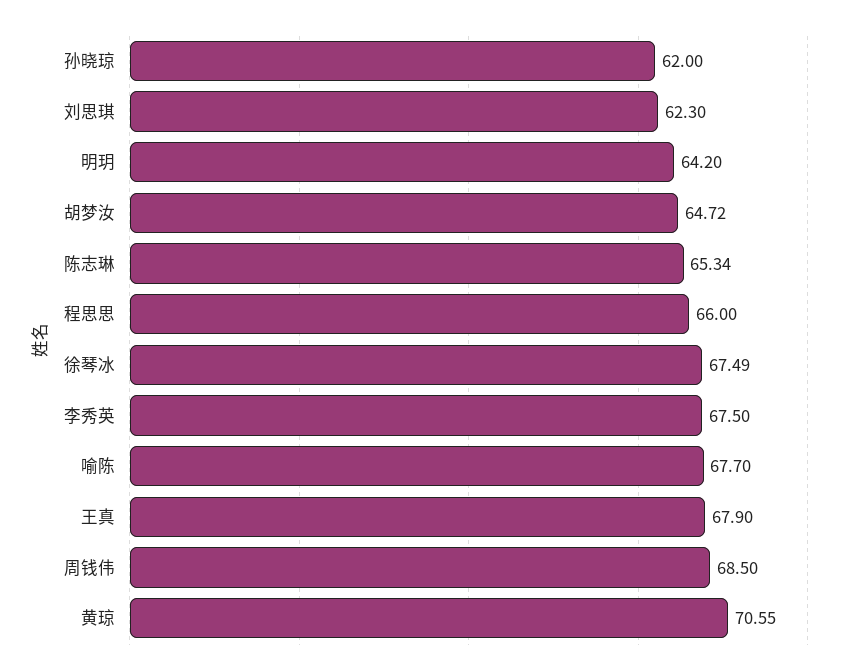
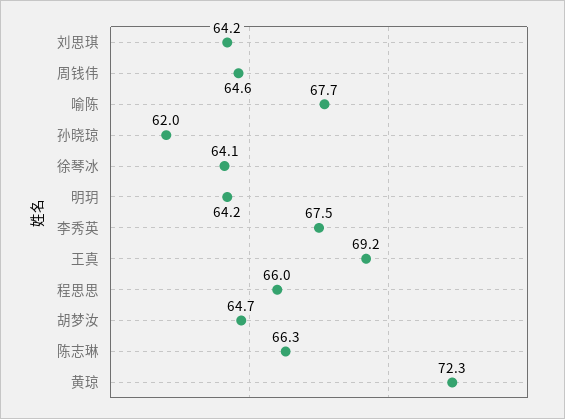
  {
    "孙晓琼": 62,
-   "刘思琪": 62.3,
+   "刘思琪": 64.2,
    "明玥": 64.2,
    "胡梦汝": 64.72,
-   "陈志琳": 65.34,
+   "陈志琳": 66.3,
    "程思思": 66,
-   "徐琴冰": 67.49,
+   "徐琴冰": 64.1,
    "李秀英": 67.5,
    "喻陈": 67.7,
-   "王真": 67.9,
+   "王真": 69.2,
-   "周钱伟": 68.5,
+   "周钱伟": 64.6,
-   "黄琼": 70.55
+   "黄琼": 72.3
  }

